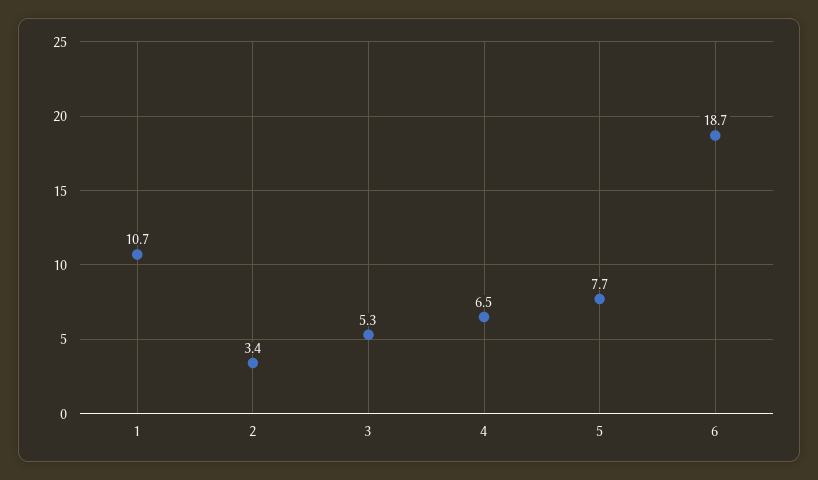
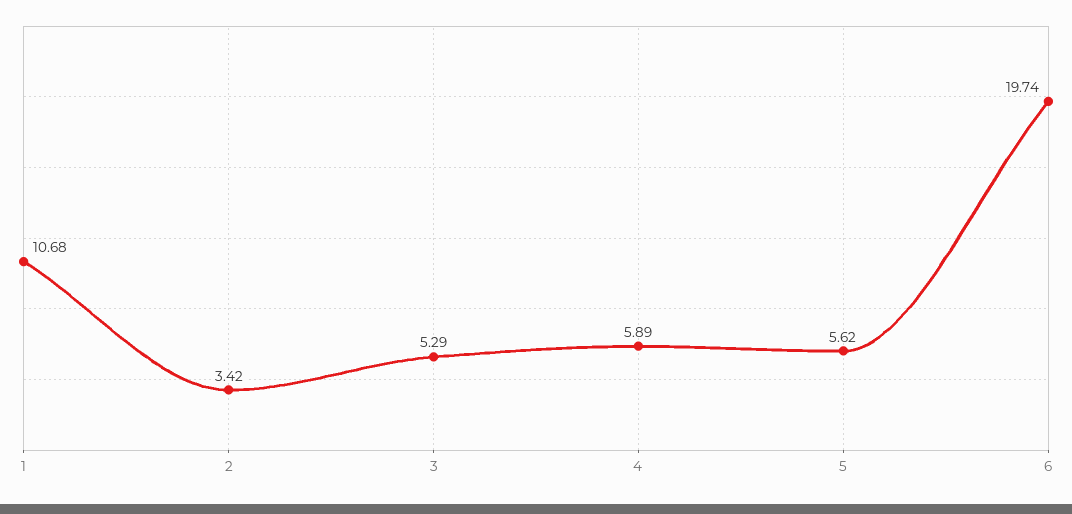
  {
    "1": 10.68,
    "2": 3.42,
    "3": 5.29,
-   "4": 6.5,
+   "4": 5.89,
-   "5": 7.7,
+   "5": 5.62,
-   "6": 18.7
+   "6": 19.74
  }

